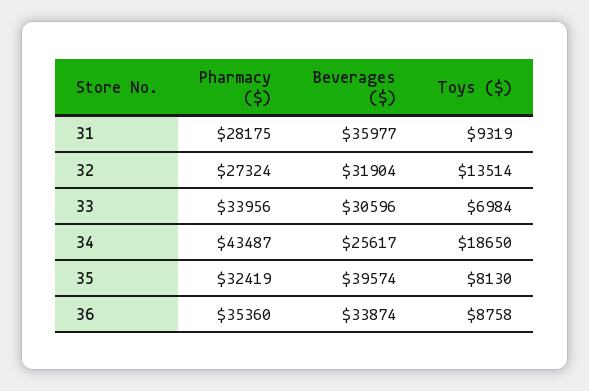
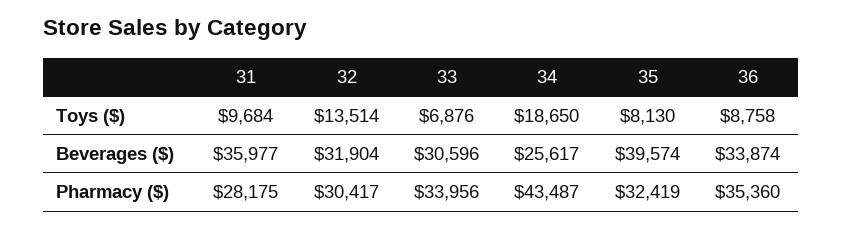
  {
    "Pharmacy ($)": {
      "31": 28175,
-     "32": 27324,
+     "32": 30417,
      "33": 33956,
      "34": 43487,
      "35": 32419,
      "36": 35360
    },
    "Beverages ($)": {
      "31": 35977,
      "32": 31904,
      "33": 30596,
      "34": 25617,
      "35": 39574,
      "36": 33874
    },
    "Toys ($)": {
-     "31": 9319,
+     "31": 9684,
      "32": 13514,
-     "33": 6984,
+     "33": 6876,
      "34": 18650,
      "35": 8130,
      "36": 8758
    }
  }

